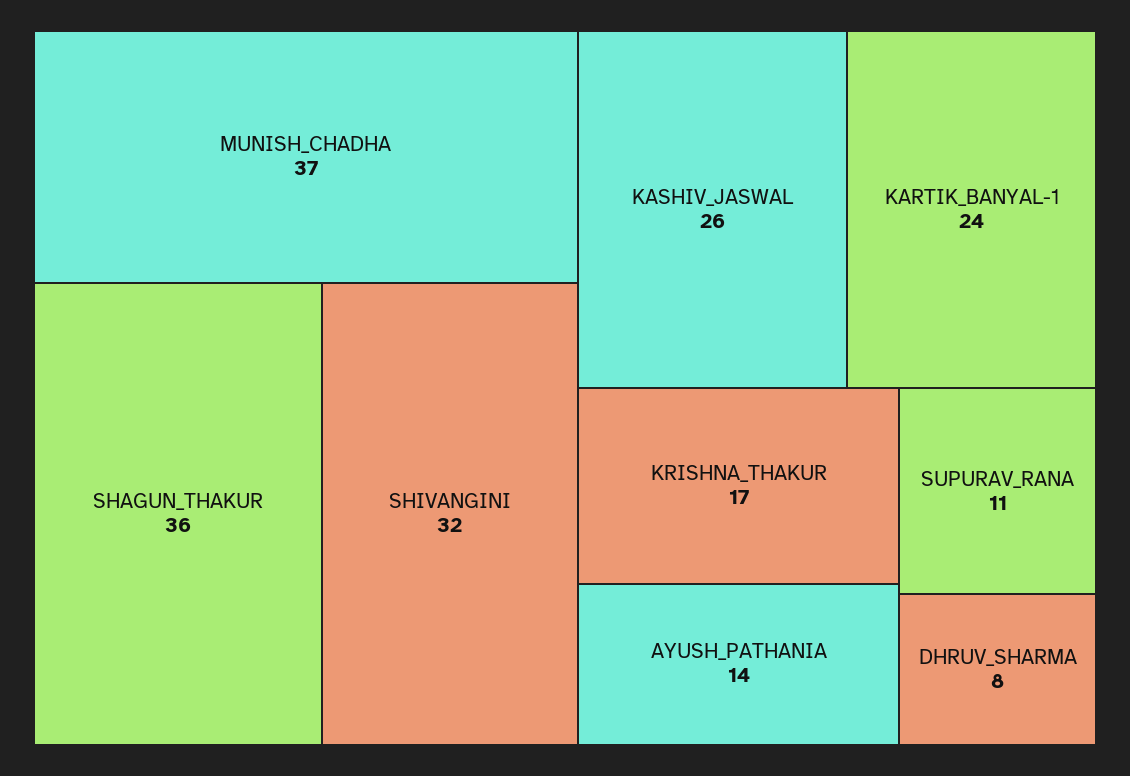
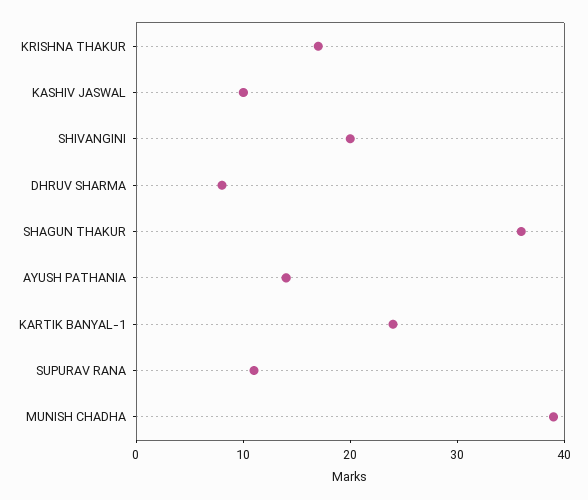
  {
-   "MUNISH_CHADHA": 37,
+   "MUNISH_CHADHA": 39,
    "SHAGUN_THAKUR": 36,
-   "SHIVANGINI": 32,
+   "SHIVANGINI": 20,
-   "KASHIV_JASWAL": 26,
+   "KASHIV_JASWAL": 10,
    "KARTIK_BANYAL-1": 24,
    "KRISHNA_THAKUR": 17,
    "AYUSH_PATHANIA": 14,
    "SUPURAV_RANA": 11,
    "DHRUV_SHARMA": 8
  }

